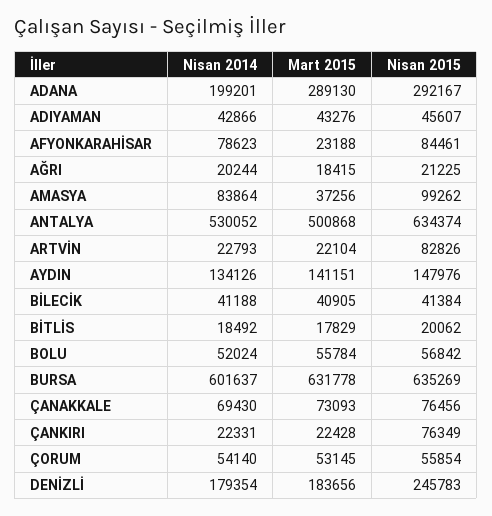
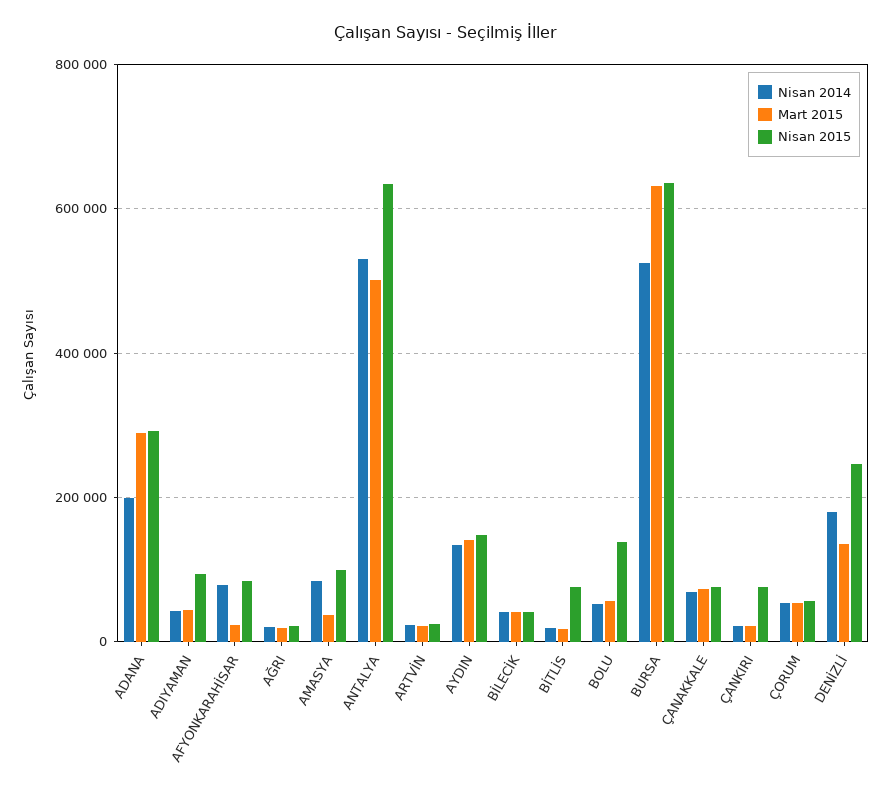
  {
    "Nisan 2014": {
      "ADANA": 199201,
      "ADIYAMAN": 42866,
      "AFYONKARAHİSAR": 78623,
      "AĞRI": 20244,
      "AMASYA": 83864,
      "ANTALYA": 530052,
      "ARTVİN": 22793,
      "AYDIN": 134126,
      "BİLECİK": 41188,
      "BİTLİS": 18492,
      "BOLU": 52024,
-     "BURSA": 601637,
+     "BURSA": 520000,
      "ÇANAKKALE": 69430,
      "ÇANKIRI": 22331,
      "ÇORUM": 54140,
      "DENİZLİ": 179354
    },
    "Mart 2015": {
      "ADANA": 289130,
      "ADIYAMAN": 43276,
      "AFYONKARAHİSAR": 23188,
      "AĞRI": 18415,
      "AMASYA": 37256,
      "ANTALYA": 500868,
      "ARTVİN": 22104,
      "AYDIN": 141151,
      "BİLECİK": 40905,
      "BİTLİS": 17829,
      "BOLU": 55784,
      "BURSA": 631778,
      "ÇANAKKALE": 73093,
      "ÇANKIRI": 22428,
      "ÇORUM": 53145,
-     "DENİZLİ": 183656
+     "DENİZLİ": 140000
    },
    "Nisan 2015": {
      "ADANA": 292167,
-     "ADIYAMAN": 45607,
+     "ADIYAMAN": 100000,
      "AFYONKARAHİSAR": 84461,
      "AĞRI": 21225,
      "AMASYA": 99262,
      "ANTALYA": 634374,
-     "ARTVİN": 82826,
+     "ARTVİN": 20000,
      "AYDIN": 147976,
      "BİLECİK": 41384,
-     "BİTLİS": 20062,
+     "BİTLİS": 80000,
-     "BOLU": 56842,
+     "BOLU": 140000,
      "BURSA": 635269,
      "ÇANAKKALE": 76456,
      "ÇANKIRI": 76349,
      "ÇORUM": 55854,
      "DENİZLİ": 245783
    }
  }

